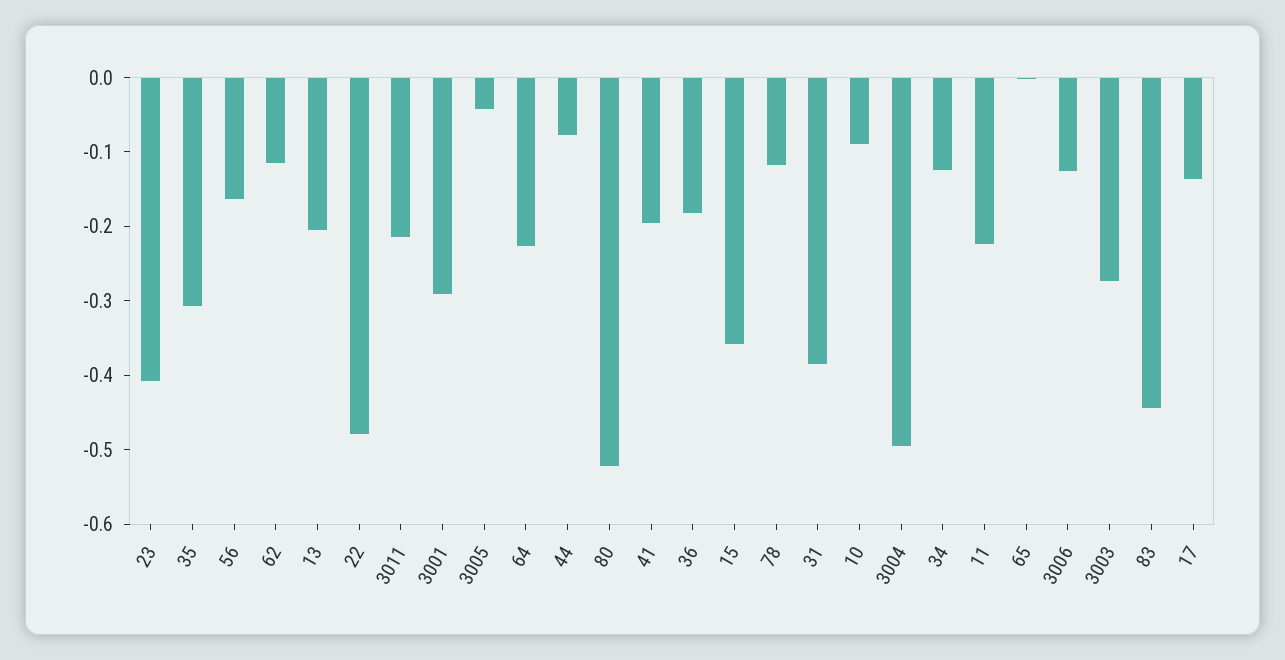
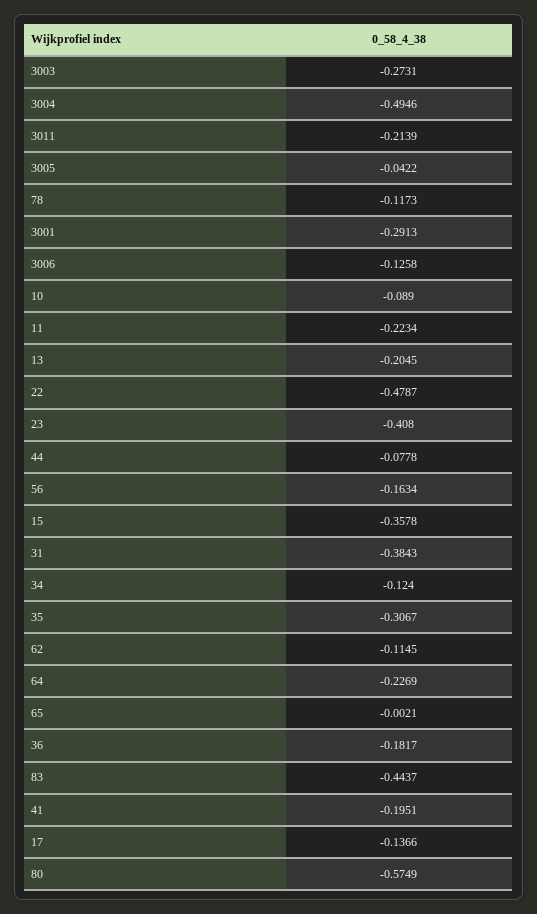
  {
    "23": -0.408,
    "35": -0.3067,
    "56": -0.1634,
    "62": -0.1145,
    "13": -0.2045,
    "22": -0.4787,
    "3011": -0.2139,
    "3001": -0.2913,
    "3005": -0.0422,
    "64": -0.2269,
    "44": -0.0778,
-   "80": -0.52,
+   "80": -0.5749,
    "41": -0.1951,
    "36": -0.1817,
    "15": -0.3578,
    "78": -0.1173,
    "31": -0.3843,
    "10": -0.089,
    "3004": -0.4946,
    "34": -0.124,
    "11": -0.2234,
    "65": -0.0021,
    "3006": -0.1258,
    "3003": -0.2731,
    "83": -0.4437,
    "17": -0.1366
  }

